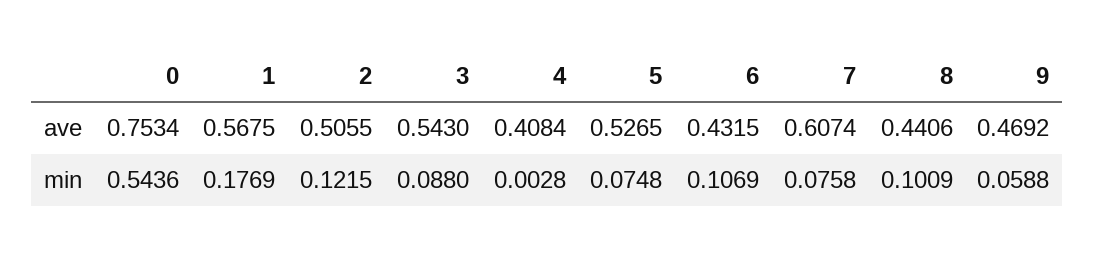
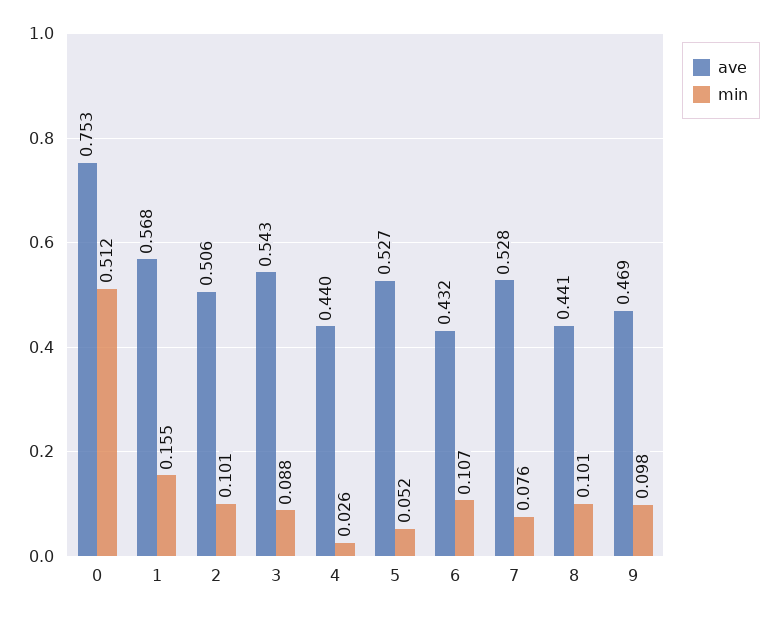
  {
    "ave": {
      "0": 0.7534,
      "1": 0.5675,
      "2": 0.5055,
      "3": 0.543,
-     "4": 0.4084,
+     "4": 0.44,
      "5": 0.5265,
      "6": 0.4315,
-     "7": 0.6074,
+     "7": 0.528,
      "8": 0.4406,
      "9": 0.4692
    },
    "min": {
-     "0": 0.5436,
+     "0": 0.512,
-     "1": 0.1769,
+     "1": 0.155,
-     "2": 0.1215,
+     "2": 0.101,
      "3": 0.088,
-     "4": 0.0028,
+     "4": 0.026,
-     "5": 0.0748,
+     "5": 0.052,
      "6": 0.1069,
      "7": 0.0758,
      "8": 0.1009,
-     "9": 0.0588
+     "9": 0.098
    }
  }

